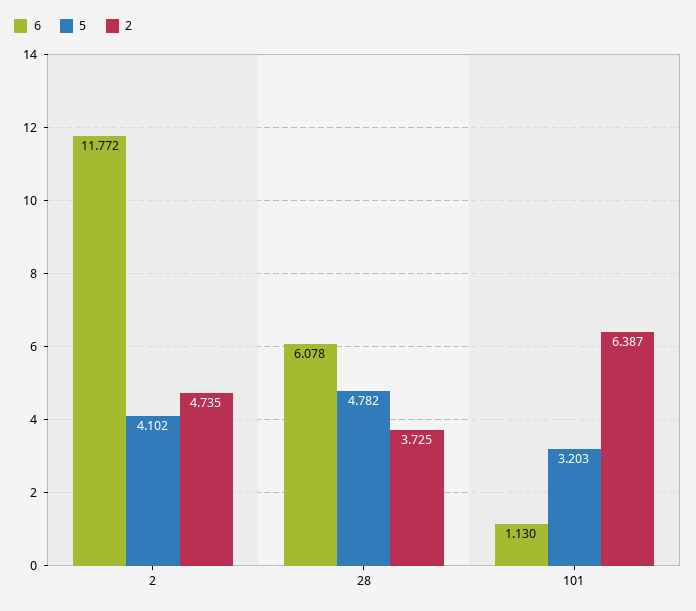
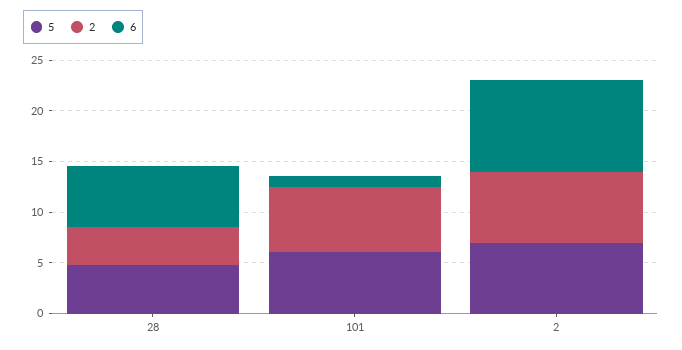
  {
    "6": {
-     "2": 11.772,
+     "2": 9,
      "28": 6.078,
      "101": 1.13
    },
    "5": {
-     "2": 4.102,
+     "2": 7,
      "28": 4.782,
-     "101": 3.203
+     "101": 6
    },
    "2": {
-     "2": 4.735,
+     "2": 7,
      "28": 3.725,
      "101": 6.387
    }
  }

